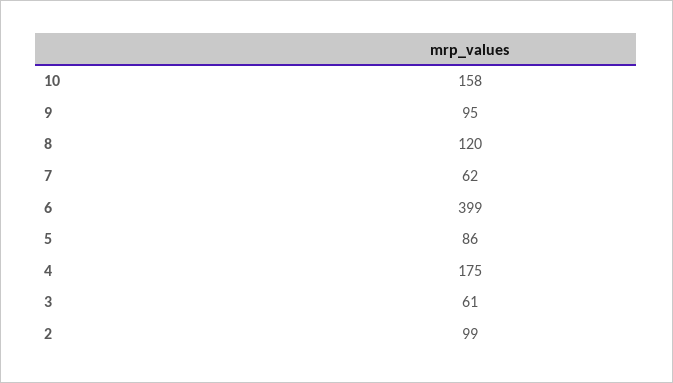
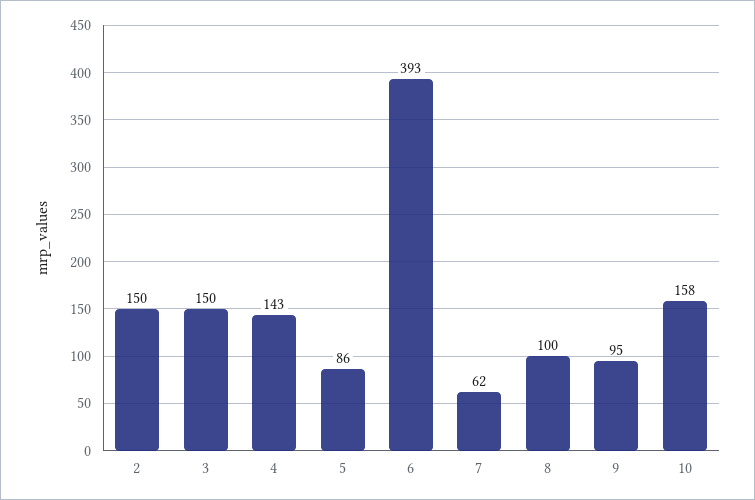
  {
    "10": 158,
    "9": 95,
-   "8": 120,
+   "8": 100,
    "7": 62,
-   "6": 399,
+   "6": 393,
    "5": 86,
-   "4": 175,
+   "4": 143,
-   "3": 61,
+   "3": 150,
-   "2": 99
+   "2": 150
  }

